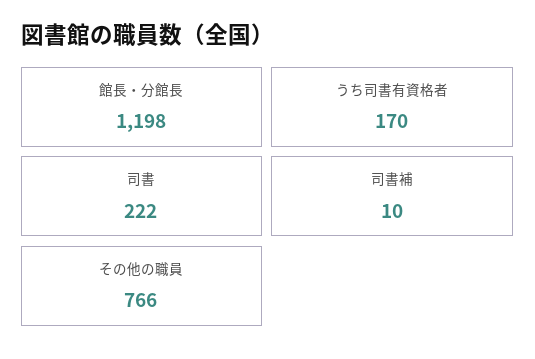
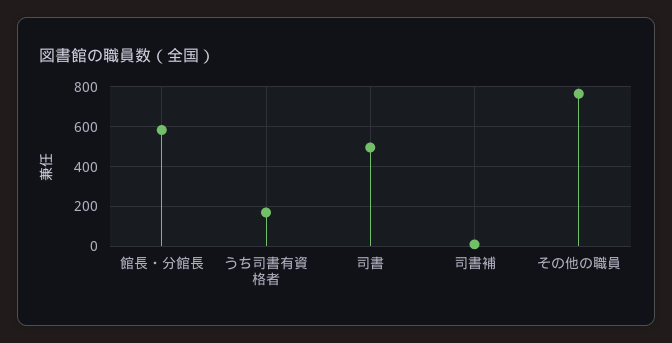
  {
-   "館長・分館長": 1198,
+   "館長・分館長": 600,
    "うち司書有資格者": 170,
-   "司書": 222,
+   "司書": 500,
    "司書補": 10,
    "その他の職員": 766
  }

